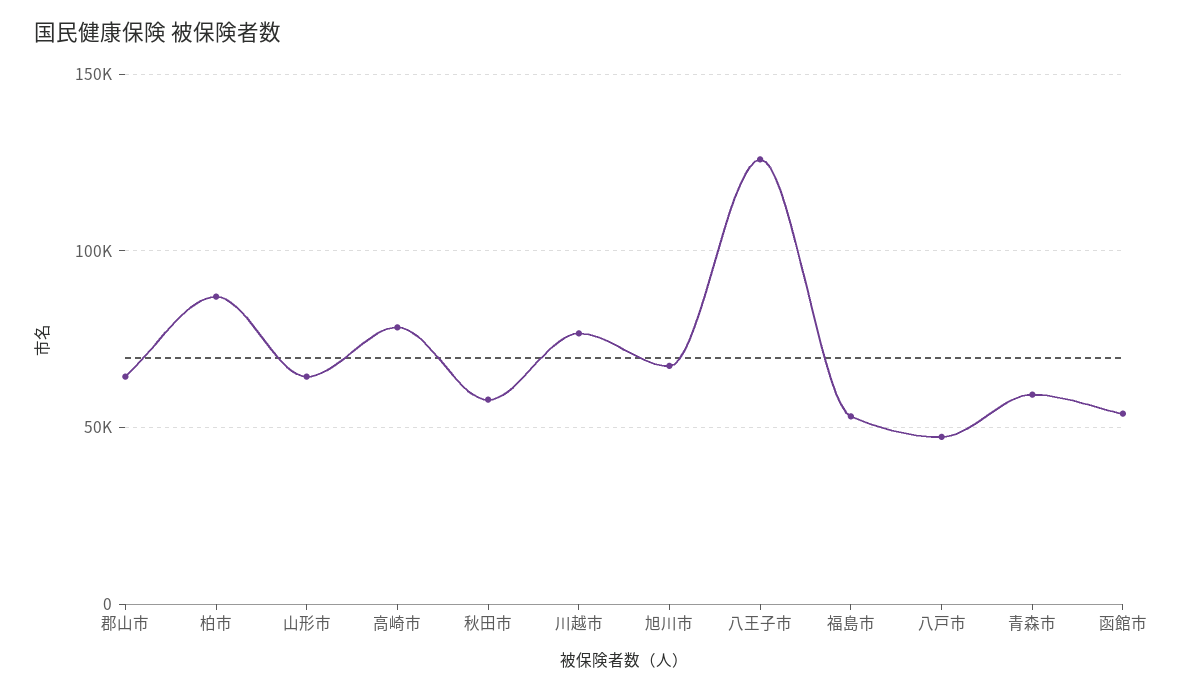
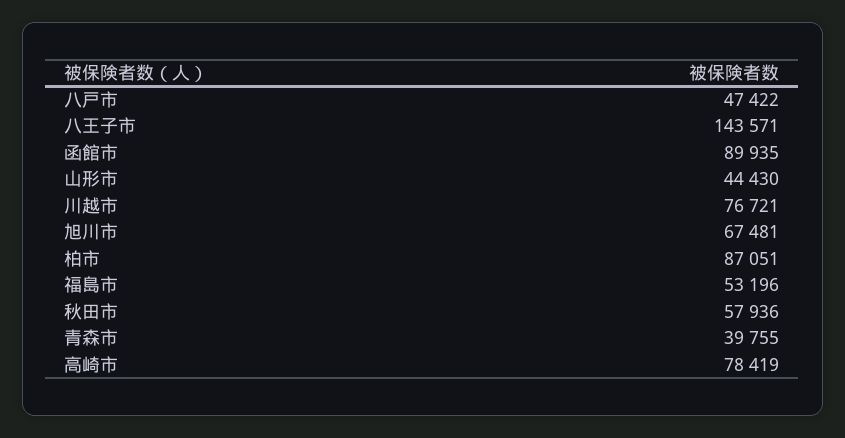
  {
-   "郡山市": 65000,
    "柏市": 87051,
-   "山形市": 65000,
+   "山形市": 44430,
    "高崎市": 78419,
    "秋田市": 57936,
    "川越市": 76721,
    "旭川市": 67481,
-   "八王子市": 125000,
+   "八王子市": 143571,
    "福島市": 53196,
    "八戸市": 47422,
-   "青森市": 60000,
+   "青森市": 39755,
-   "函館市": 55000
+   "函館市": 89935
  }

